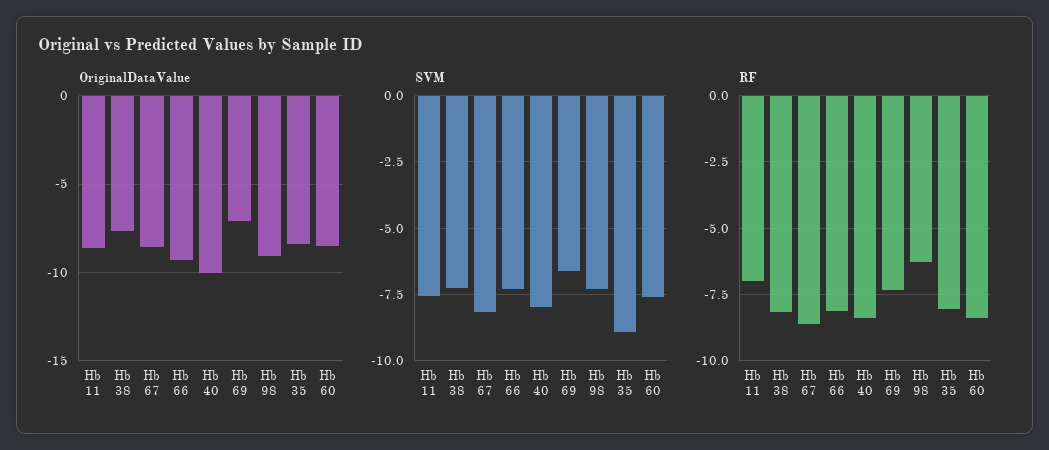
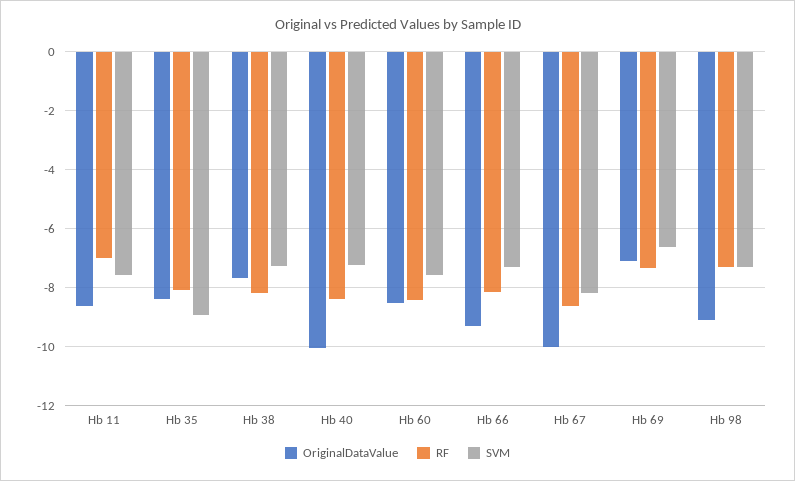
  {
    "OriginalDataValue": {
      "Hb 11": -8.75,
      "Hb 38": -7.75,
-     "Hb 67": -8.5,
+     "Hb 67": -10,
      "Hb 66": -9.25,
      "Hb 40": -10,
      "Hb 69": -7,
      "Hb 98": -9,
      "Hb 35": -8.5,
      "Hb 60": -8.5
    },
    "SVM": {
      "Hb 11": -7.5,
      "Hb 38": -7.25,
      "Hb 67": -8.25,
      "Hb 66": -7.25,
-     "Hb 40": -8,
+     "Hb 40": -7.25,
      "Hb 69": -6.75,
      "Hb 98": -7.25,
      "Hb 35": -9,
      "Hb 60": -7.5
    },
    "RF": {
      "Hb 11": -7,
      "Hb 38": -8.25,
      "Hb 67": -8.75,
      "Hb 66": -8.25,
      "Hb 40": -8.5,
      "Hb 69": -7.25,
-     "Hb 98": -6.25,
+     "Hb 98": -7.25,
      "Hb 35": -8,
      "Hb 60": -8.5
    }
  }

